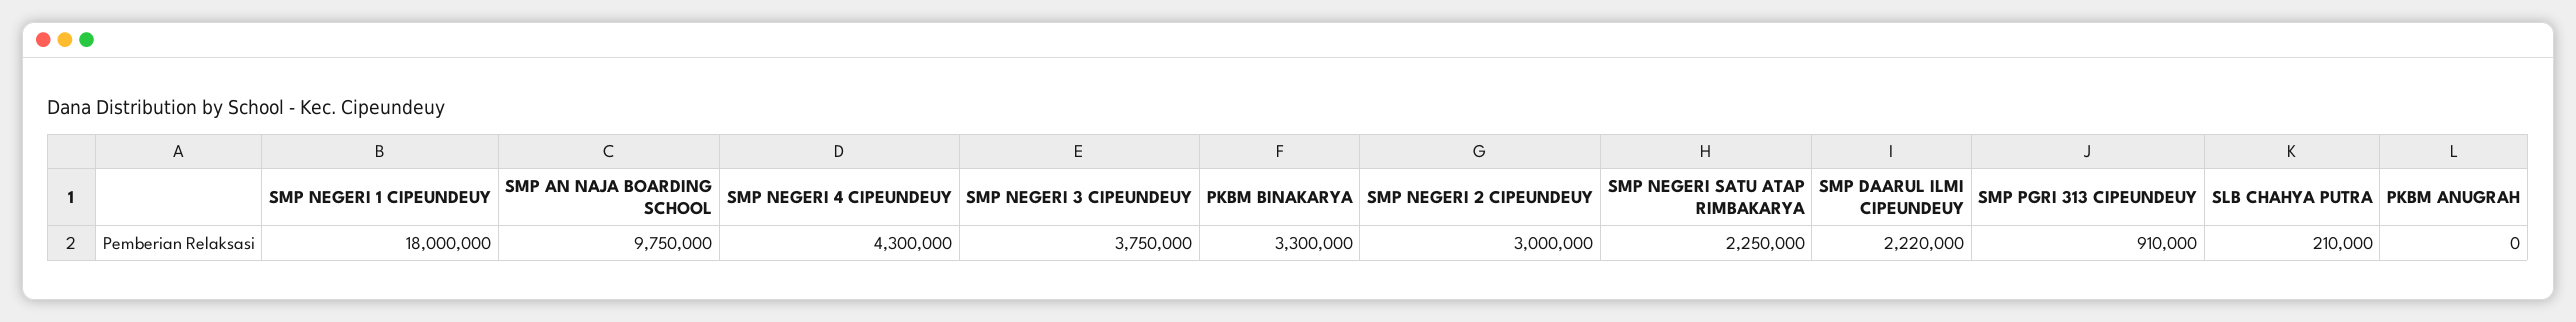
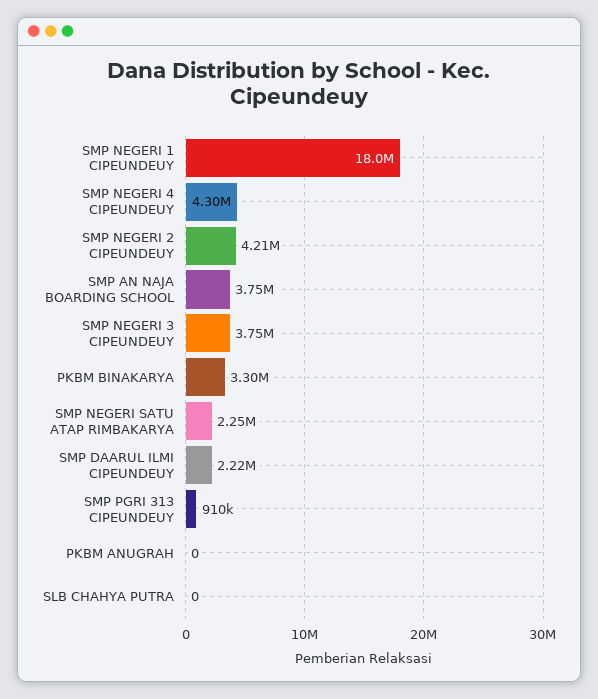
  {
    "SMP NEGERI 1 CIPEUNDEUY": 18000000,
-   "SMP AN NAJA BOARDING SCHOOL": 9750000,
+   "SMP AN NAJA BOARDING SCHOOL": 3750000,
    "SMP NEGERI 4 CIPEUNDEUY": 4300000,
    "SMP NEGERI 3 CIPEUNDEUY": 3750000,
    "PKBM BINAKARYA": 3300000,
-   "SMP NEGERI 2 CIPEUNDEUY": 3000000,
+   "SMP NEGERI 2 CIPEUNDEUY": 4210000,
    "SMP NEGERI SATU ATAP RIMBAKARYA": 2250000,
    "SMP DAARUL ILMI CIPEUNDEUY": 2220000,
    "SMP PGRI 313 CIPEUNDEUY": 910000,
-   "SLB CHAHYA PUTRA": 210000,
+   "SLB CHAHYA PUTRA": 0,
    "PKBM ANUGRAH": 0
  }

